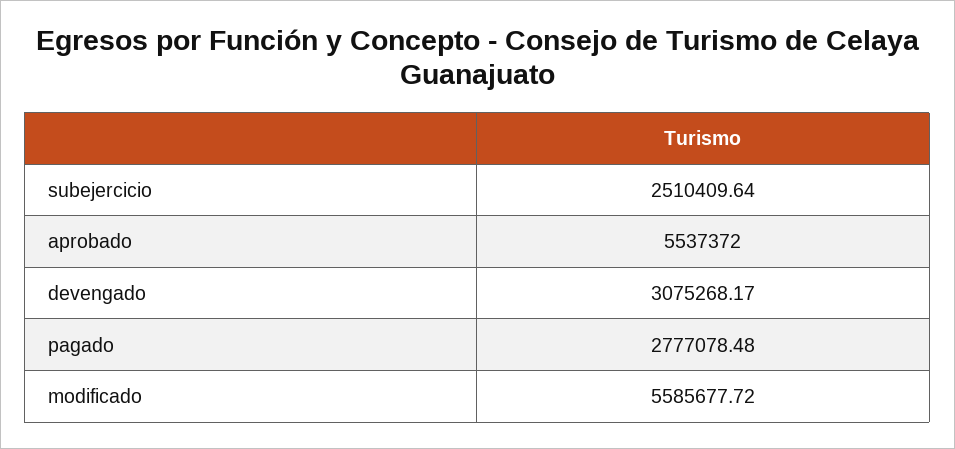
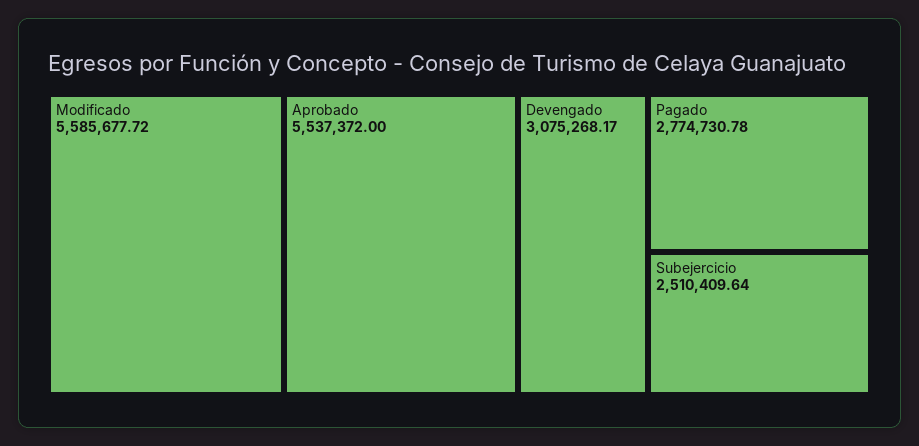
  {
    "subejercicio": 2510409.64,
    "aprobado": 5537372,
    "devengado": 3075268.17,
-   "pagado": 2777078.48,
+   "pagado": 2774730.78,
    "modificado": 5585677.72
  }

